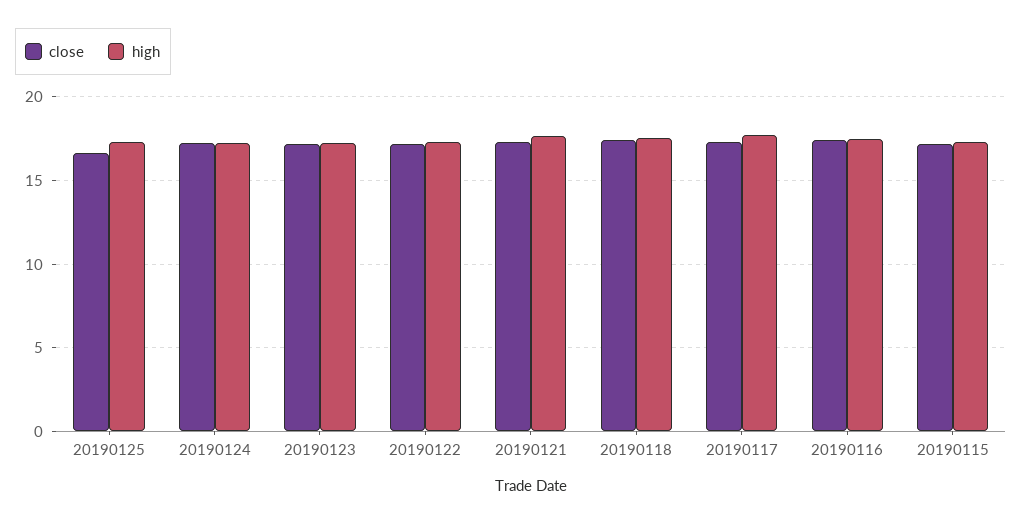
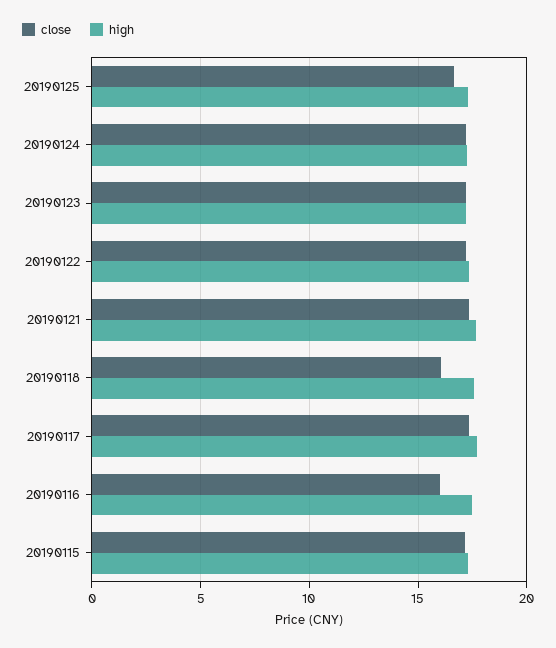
  {
    "close": {
      "20190125": 16.5,
      "20190124": 17,
      "20190123": 17,
      "20190122": 17,
      "20190121": 17.5,
-     "20190118": 17.5,
+     "20190118": 16,
      "20190117": 17.5,
-     "20190116": 17.5,
+     "20190116": 16,
      "20190115": 17
    },
    "high": {
      "20190125": 17.5,
      "20190124": 17.5,
      "20190123": 17,
      "20190122": 17.5,
      "20190121": 17.5,
      "20190118": 17.5,
      "20190117": 17.5,
      "20190116": 17.5,
      "20190115": 17.5
    }
  }

